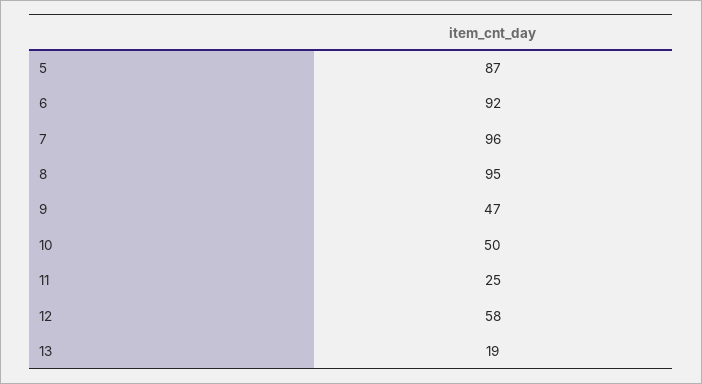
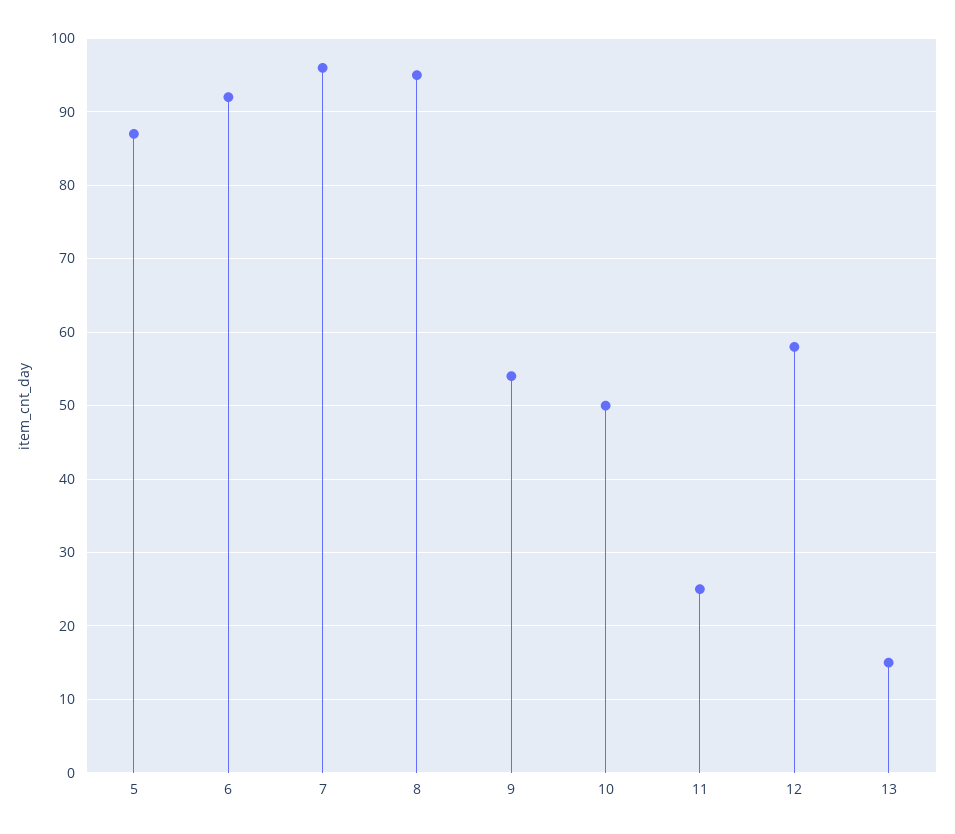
  {
    "5": 87,
    "6": 92,
    "7": 96,
    "8": 95,
-   "9": 47,
+   "9": 54,
    "10": 50,
    "11": 25,
    "12": 58,
-   "13": 19
+   "13": 15
  }

